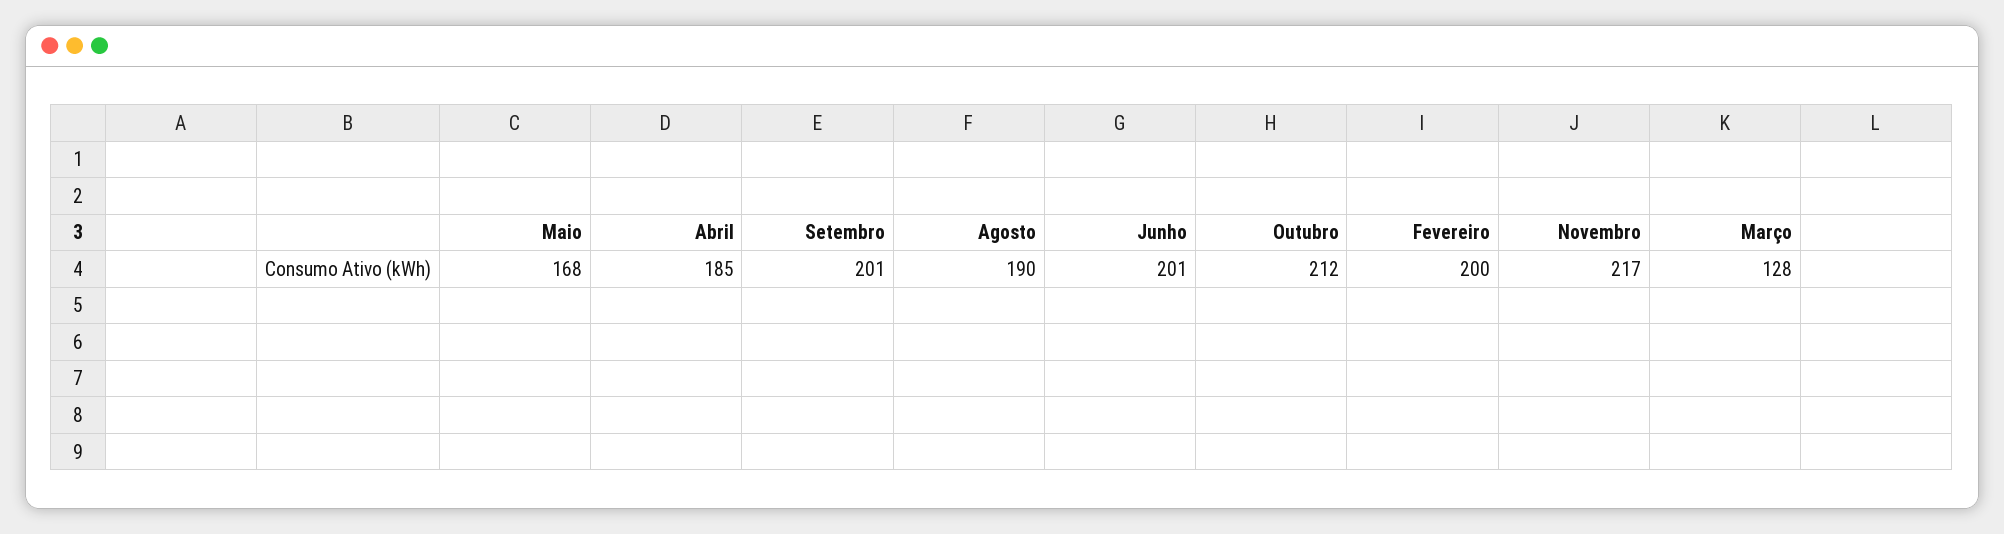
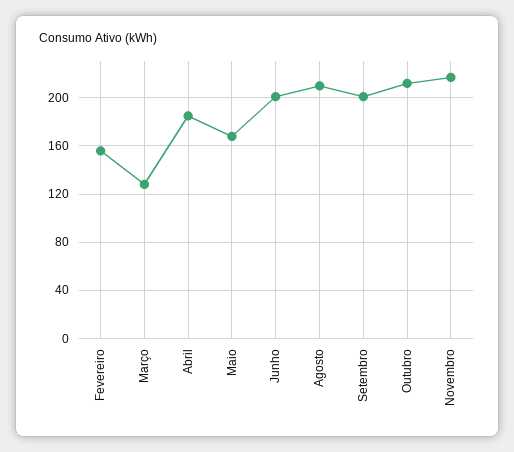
  {
    "Maio": 168,
    "Abril": 185,
    "Setembro": 201,
-   "Agosto": 190,
+   "Agosto": 210,
    "Junho": 201,
    "Outubro": 212,
-   "Fevereiro": 200,
+   "Fevereiro": 155,
    "Novembro": 217,
    "Março": 128
  }

